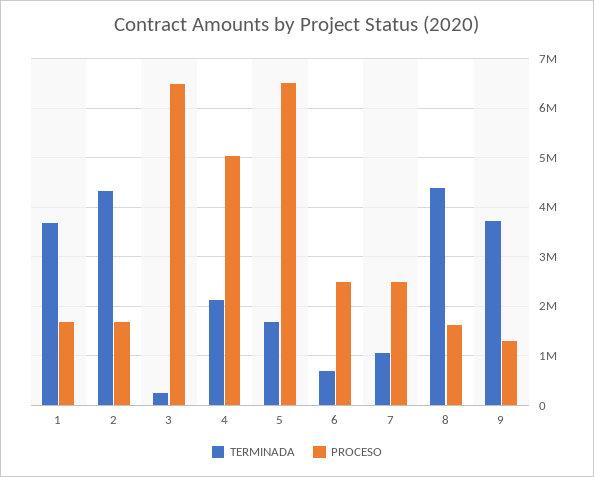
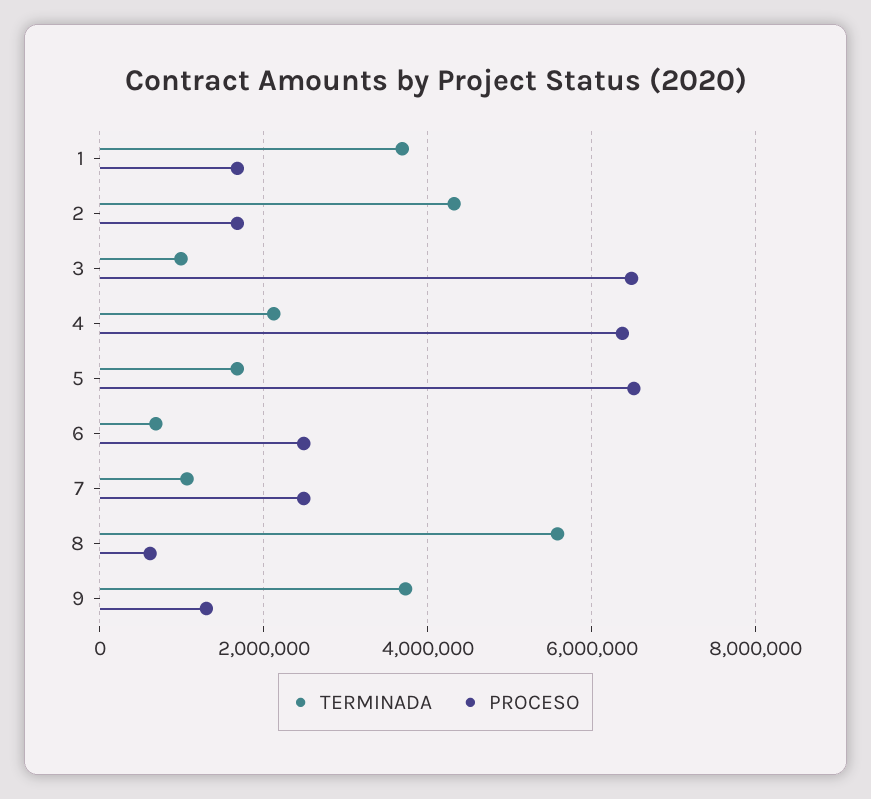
  {
    "TERMINADA": {
      "1": 3600000,
      "2": 4400000,
-     "3": 200000,
+     "3": 1000000,
      "4": 2200000,
      "5": 1600000,
      "6": 600000,
      "7": 1000000,
-     "8": 4400000,
+     "8": 5600000,
      "9": 3800000
    },
    "PROCESO": {
      "1": 1600000,
      "2": 1600000,
      "3": 6400000,
-     "4": 5000000,
+     "4": 6400000,
      "5": 6600000,
      "6": 2400000,
      "7": 2400000,
-     "8": 1600000,
+     "8": 600000,
      "9": 1400000
    }
  }

